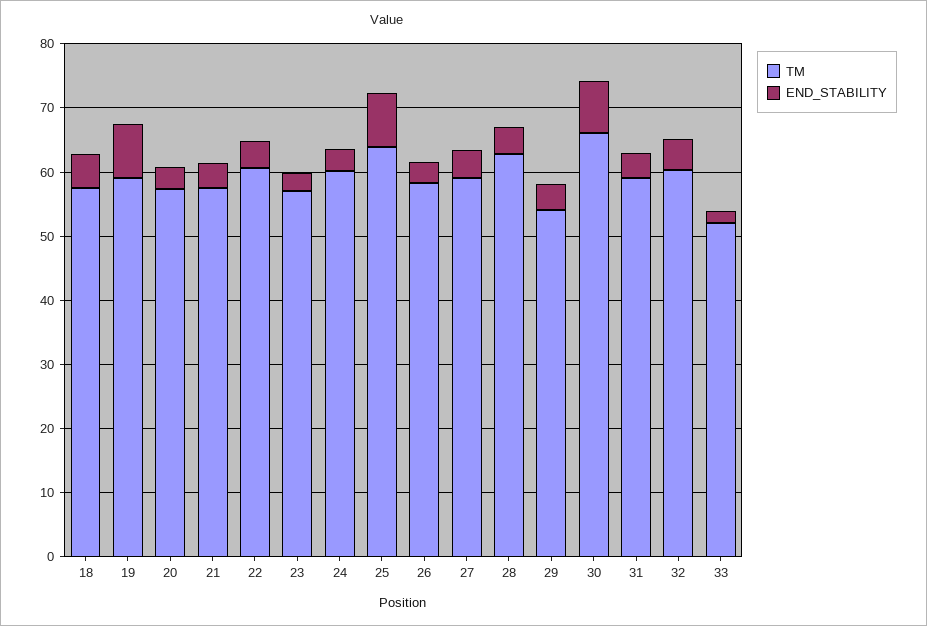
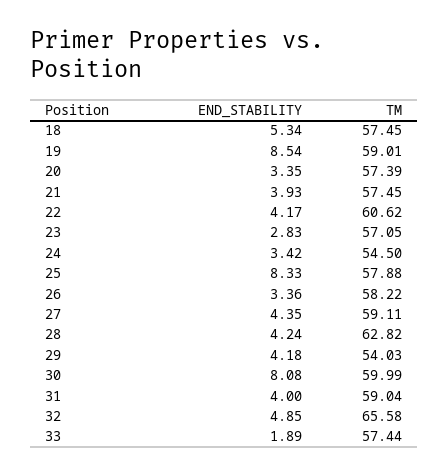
  {
    "TM": {
      "18": 57.45,
      "19": 59.01,
      "20": 57.39,
      "21": 57.45,
      "22": 60.62,
      "23": 57.05,
-     "24": 60,
+     "24": 54.5,
-     "25": 64,
+     "25": 57.88,
      "26": 58.22,
      "27": 59.11,
      "28": 62.82,
      "29": 54.03,
-     "30": 66,
+     "30": 59.99,
      "31": 59.04,
-     "32": 60,
+     "32": 65.58,
-     "33": 52
+     "33": 57.44
    },
    "END_STABILITY": {
      "18": 5.34,
      "19": 8.54,
      "20": 3.35,
      "21": 3.93,
      "22": 4.17,
      "23": 2.83,
      "24": 3.42,
      "25": 8.33,
      "26": 3.36,
      "27": 4.35,
      "28": 4.24,
      "29": 4.18,
      "30": 8.08,
      "31": 4,
      "32": 4.85,
      "33": 1.89
    }
  }

